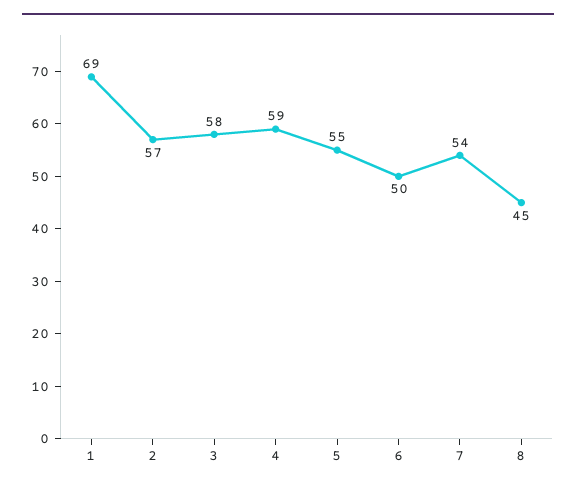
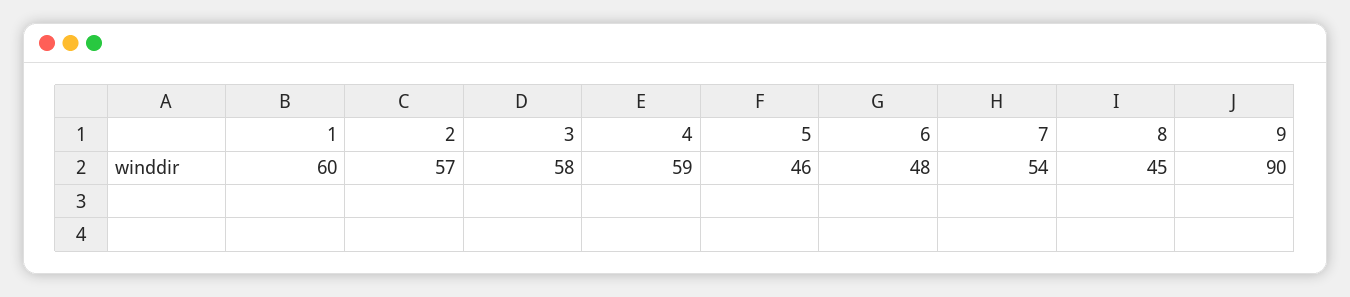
  {
-   "1": 69,
+   "1": 60,
    "2": 57,
    "3": 58,
    "4": 59,
-   "5": 55,
+   "5": 46,
-   "6": 50,
+   "6": 48,
    "7": 54,
-   "8": 45
+   "8": 45,
+   "9": 90
  }

